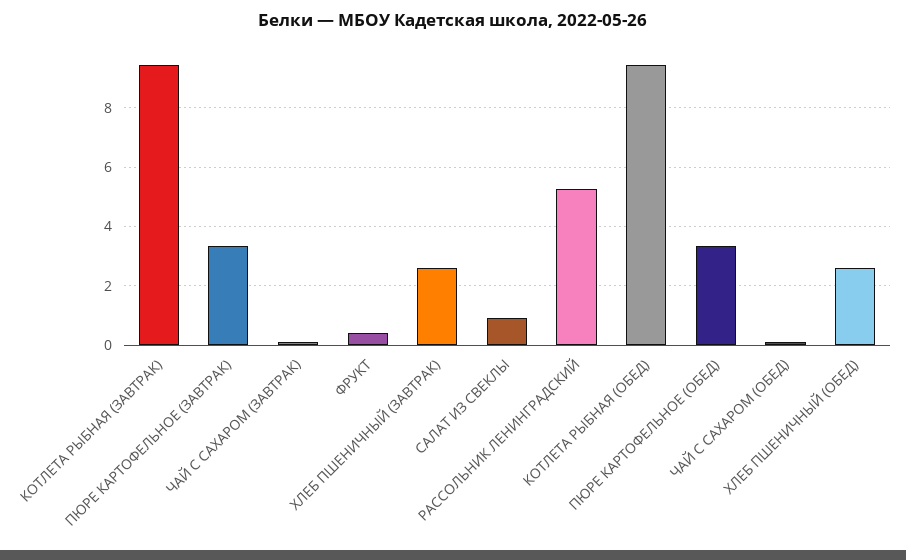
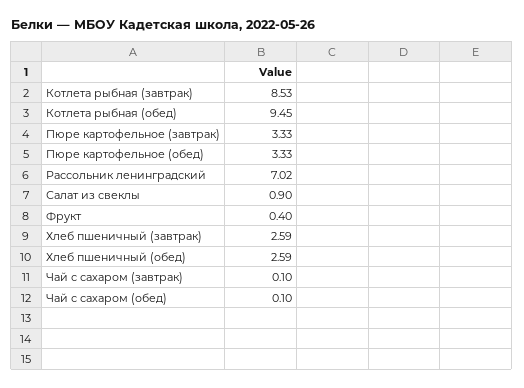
  {
-   "КОТЛЕТА РЫБНАЯ (ЗАВТРАК)": 9.5,
+   "КОТЛЕТА РЫБНАЯ (ЗАВТРАК)": 8.53,
    "ПЮРЕ КАРТОФЕЛЬНОЕ (ЗАВТРАК)": 3.33,
    "ЧАЙ С САХАРОМ (ЗАВТРАК)": 0.1,
    "ФРУКТ": 0.4,
    "ХЛЕБ ПШЕНИЧНЫЙ (ЗАВТРАК)": 2.59,
    "САЛАТ ИЗ СВЕКЛЫ": 0.9,
-   "РАССОЛЬНИК ЛЕНИНГРАДСКИЙ": 5.25,
+   "РАССОЛЬНИК ЛЕНИНГРАДСКИЙ": 7.02,
    "КОТЛЕТА РЫБНАЯ (ОБЕД)": 9.45,
    "ПЮРЕ КАРТОФЕЛЬНОЕ (ОБЕД)": 3.33,
    "ЧАЙ С САХАРОМ (ОБЕД)": 0.1,
    "ХЛЕБ ПШЕНИЧНЫЙ (ОБЕД)": 2.59
  }

